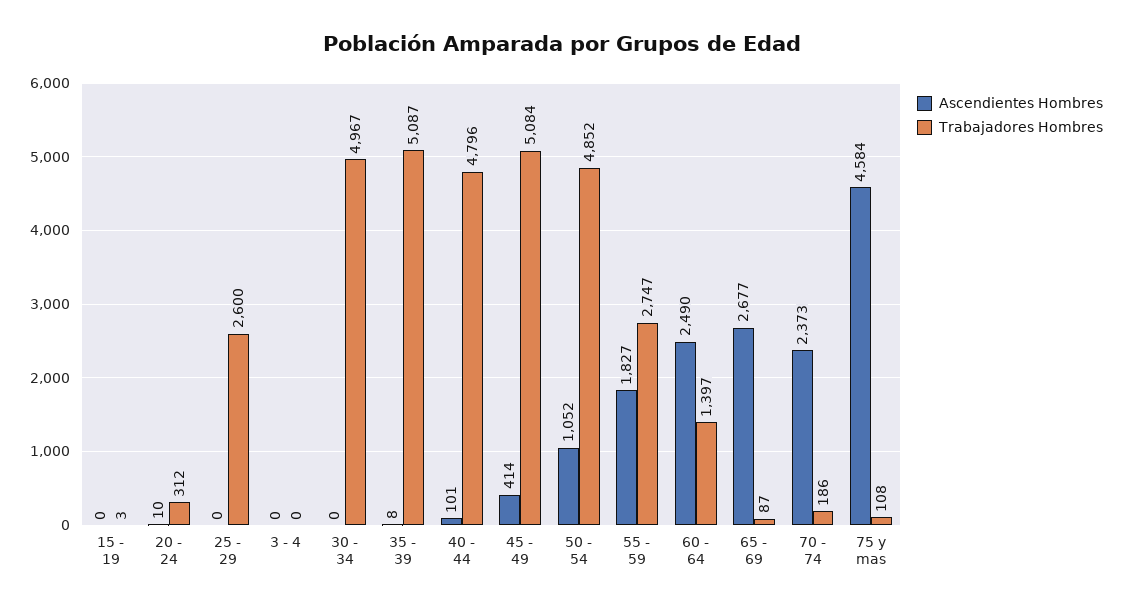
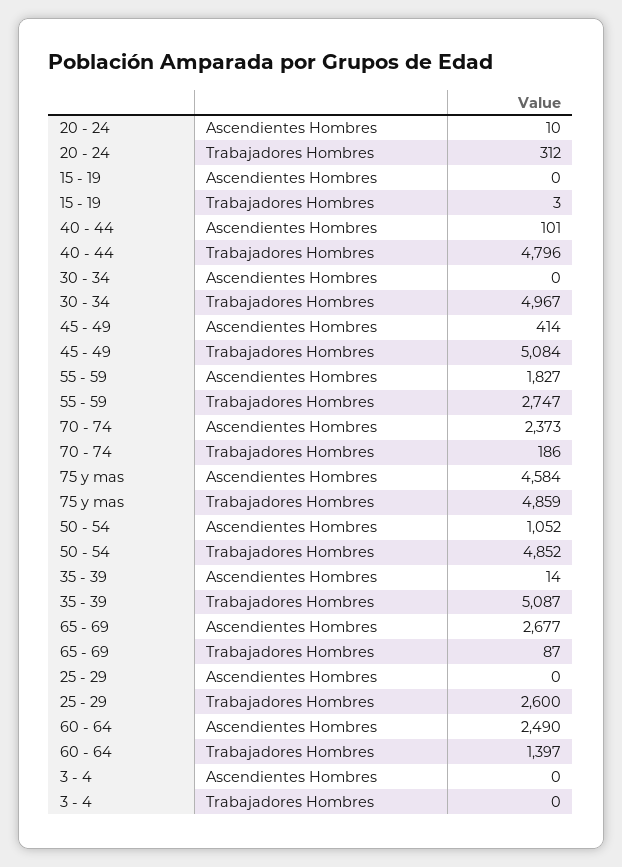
  {
    "Ascendientes Hombres": {
      "15 - 19": 0,
      "20 - 24": 10,
      "25 - 29": 0,
      "3 - 4": 0,
      "30 - 34": 0,
-     "35 - 39": 8,
+     "35 - 39": 14,
      "40 - 44": 101,
      "45 - 49": 414,
      "50 - 54": 1052,
      "55 - 59": 1827,
      "60 - 64": 2490,
      "65 - 69": 2677,
      "70 - 74": 2373,
      "75 y mas": 4584
    },
    "Trabajadores Hombres": {
      "15 - 19": 3,
      "20 - 24": 312,
      "25 - 29": 2600,
      "3 - 4": 0,
      "30 - 34": 4967,
      "35 - 39": 5087,
      "40 - 44": 4796,
      "45 - 49": 5084,
      "50 - 54": 4852,
      "55 - 59": 2747,
      "60 - 64": 1397,
      "65 - 69": 87,
      "70 - 74": 186,
-     "75 y mas": 108
+     "75 y mas": 4859
    }
  }

